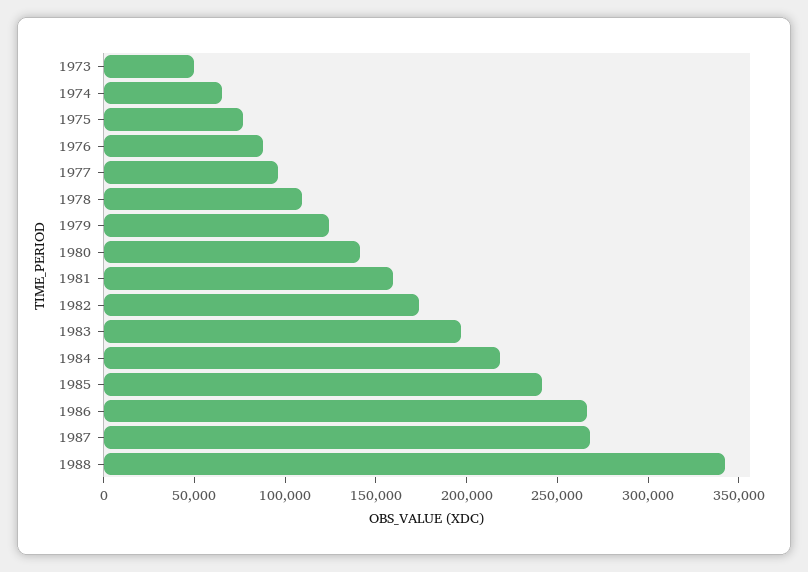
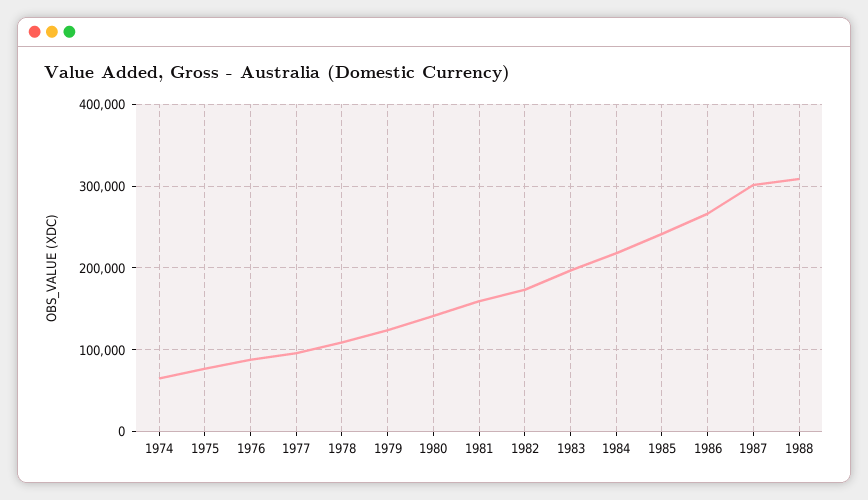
  {
-   "1973": 50000,
    "1974": 70000,
    "1975": 80000,
    "1976": 90000,
    "1977": 100000,
    "1978": 110000,
    "1979": 120000,
    "1980": 140000,
    "1981": 160000,
    "1982": 170000,
    "1983": 200000,
    "1984": 220000,
    "1985": 240000,
    "1986": 270000,
-   "1987": 270000,
+   "1987": 300000,
-   "1988": 340000
+   "1988": 310000
  }

